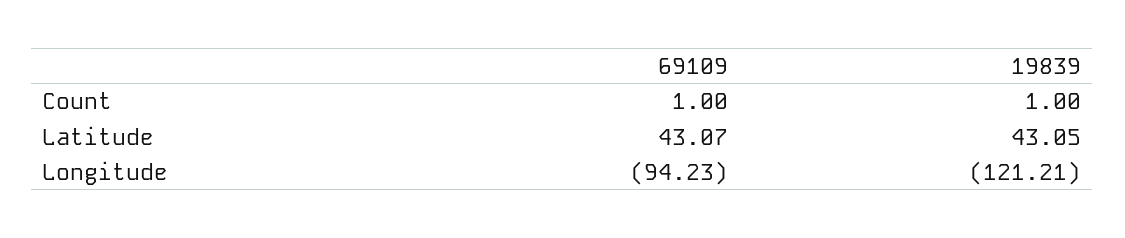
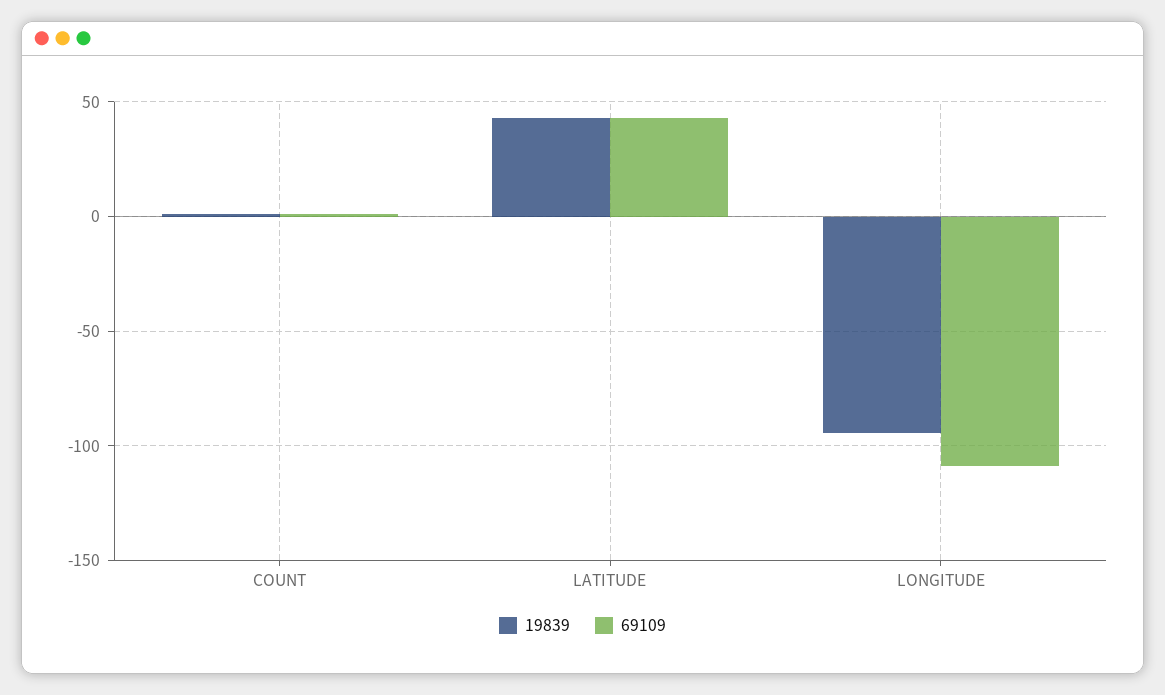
  {
    "69109": {
      "Count": 1,
      "Latitude": 43.07,
-     "Longitude": -94.23
+     "Longitude": -110
    },
    "19839": {
      "Count": 1,
      "Latitude": 43.05,
-     "Longitude": -121.21
+     "Longitude": -95
    }
  }

